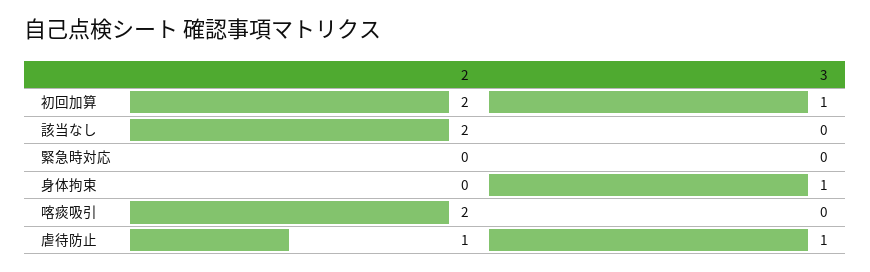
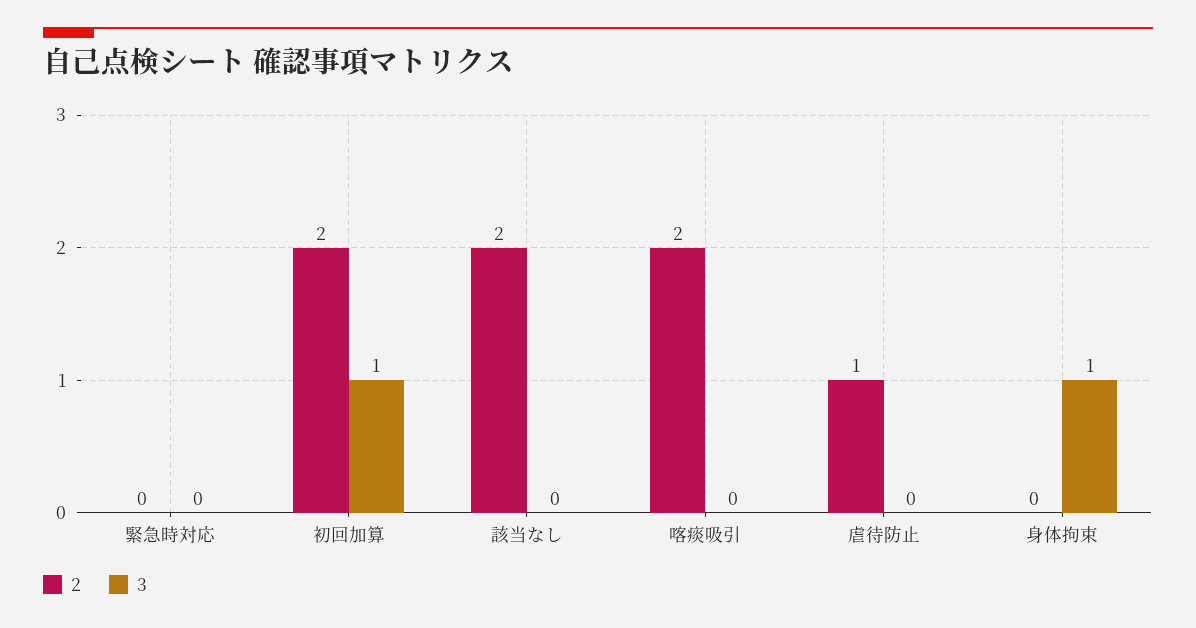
  {
    "2": {
      "初回加算": 2,
      "該当なし": 2,
      "緊急時対応": 0,
      "身体拘束": 0,
      "喀痰吸引": 2,
      "虐待防止": 1
    },
    "3": {
      "初回加算": 1,
      "該当なし": 0,
      "緊急時対応": 0,
      "身体拘束": 1,
      "喀痰吸引": 0,
-     "虐待防止": 1
+     "虐待防止": 0
    }
  }

